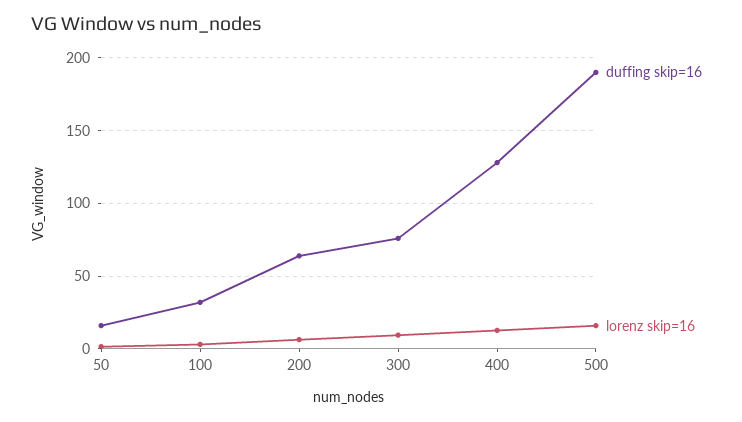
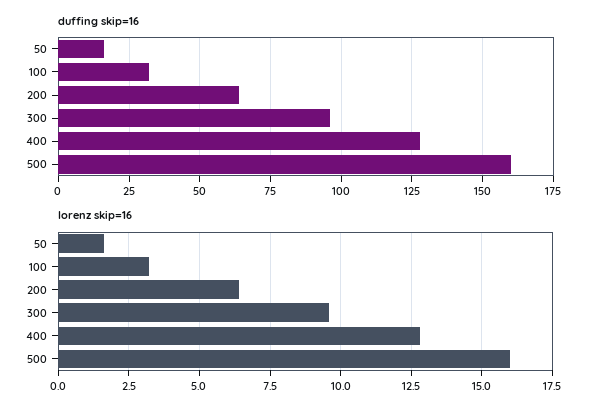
  {
    "duffing skip=16": {
      "50": 15,
      "100": 30,
      "200": 65,
-     "300": 75,
+     "300": 95,
      "400": 130,
-     "500": 190
+     "500": 160
    },
    "lorenz skip=16": {
      "50": 1.5,
      "100": 3,
      "200": 6.5,
      "300": 9.5,
      "400": 13,
      "500": 16
    }
  }

